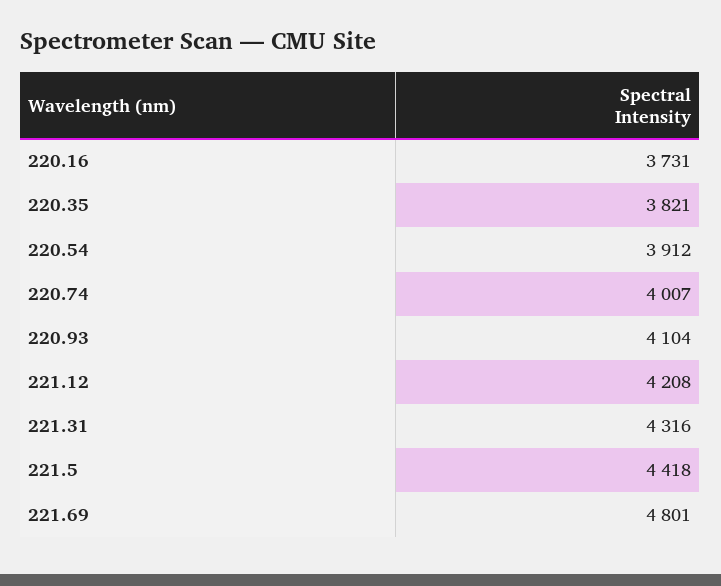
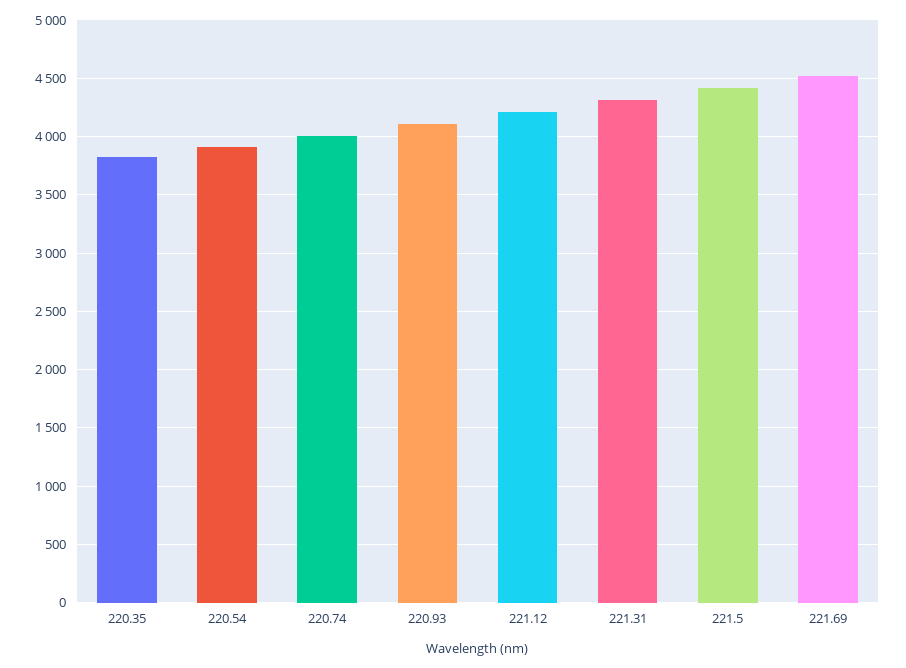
  {
-   "220.16": 3731,
    "220.35": 3821,
    "220.54": 3912,
    "220.74": 4007,
    "220.93": 4104,
    "221.12": 4208,
    "221.31": 4316,
    "221.5": 4418,
-   "221.69": 4801
+   "221.69": 4500
  }

